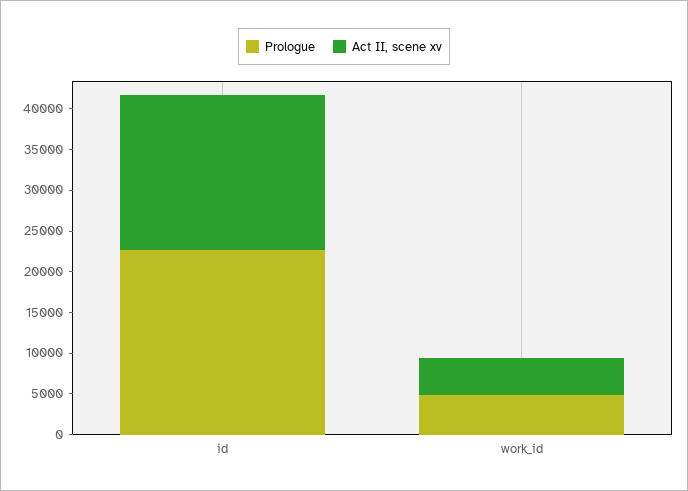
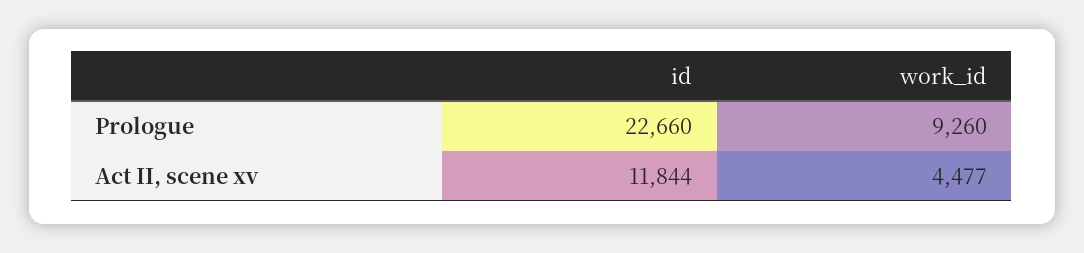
  {
    "Prologue": {
      "id": 22660,
-     "work_id": 5000
+     "work_id": 9260
    },
    "Act II, scene xv": {
-     "id": 19000,
+     "id": 11844,
      "work_id": 4477
    }
  }

